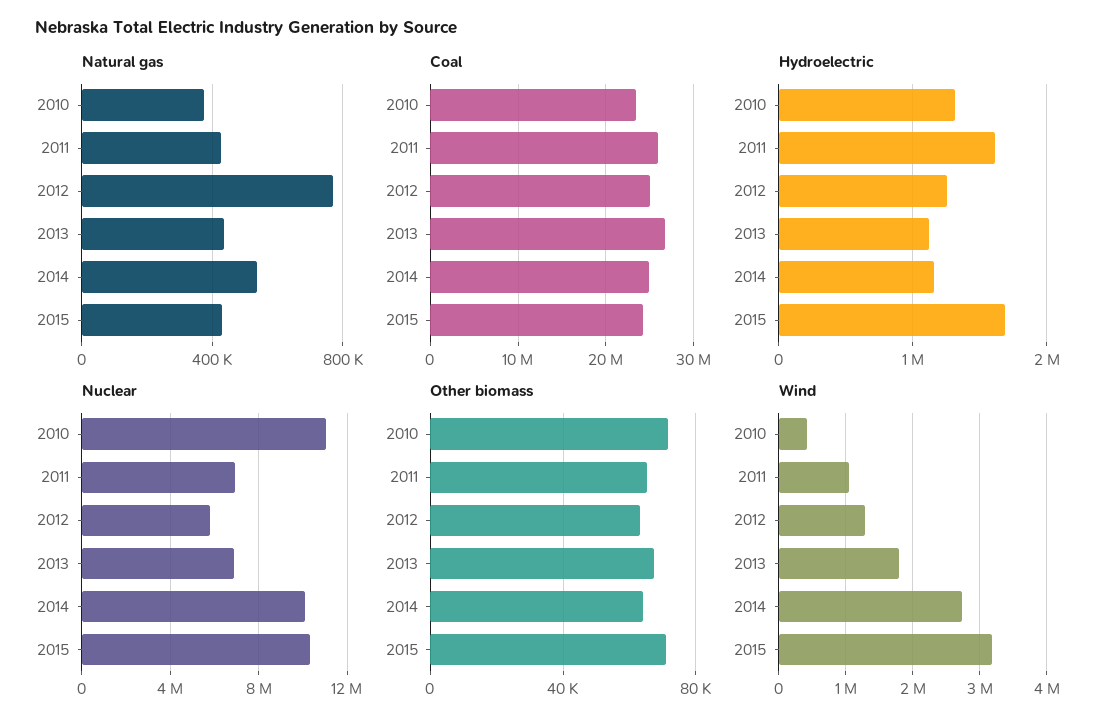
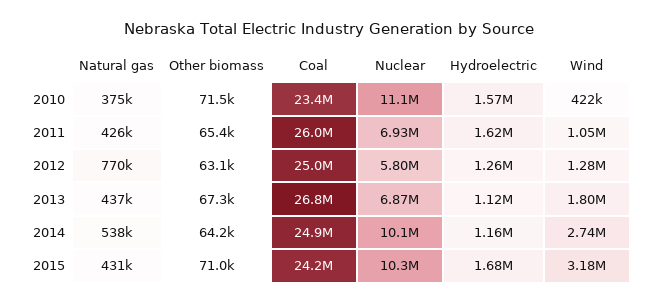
  {
    "Natural gas": {
      "2010": 375000,
      "2011": 426000,
      "2012": 770000,
      "2013": 437000,
      "2014": 538000,
      "2015": 431000
    },
    "Coal": {
      "2010": 23400000,
      "2011": 26000000,
      "2012": 25000000,
      "2013": 26800000,
      "2014": 24900000,
      "2015": 24200000
    },
    "Hydroelectric": {
-     "2010": 1300000,
+     "2010": 1570000,
      "2011": 1620000,
      "2012": 1260000,
      "2013": 1120000,
      "2014": 1160000,
      "2015": 1680000
    },
    "Nuclear": {
      "2010": 11100000,
      "2011": 6930000,
      "2012": 5800000,
      "2013": 6870000,
      "2014": 10100000,
      "2015": 10300000
    },
    "Other biomass": {
      "2010": 71500,
      "2011": 65400,
      "2012": 63100,
      "2013": 67300,
      "2014": 64200,
      "2015": 71000
    },
    "Wind": {
      "2010": 422000,
      "2011": 1050000,
      "2012": 1280000,
      "2013": 1800000,
      "2014": 2740000,
      "2015": 3180000
    }
  }

